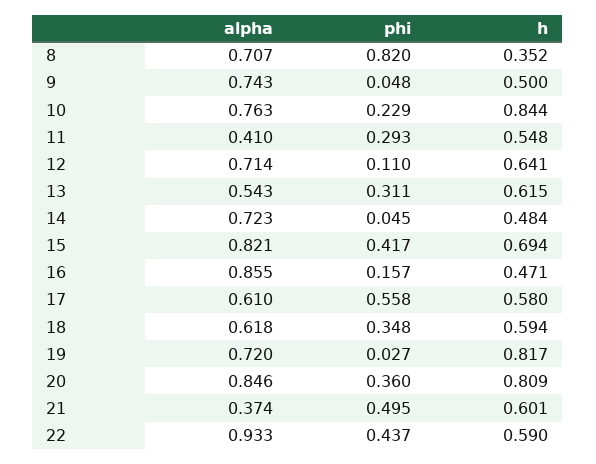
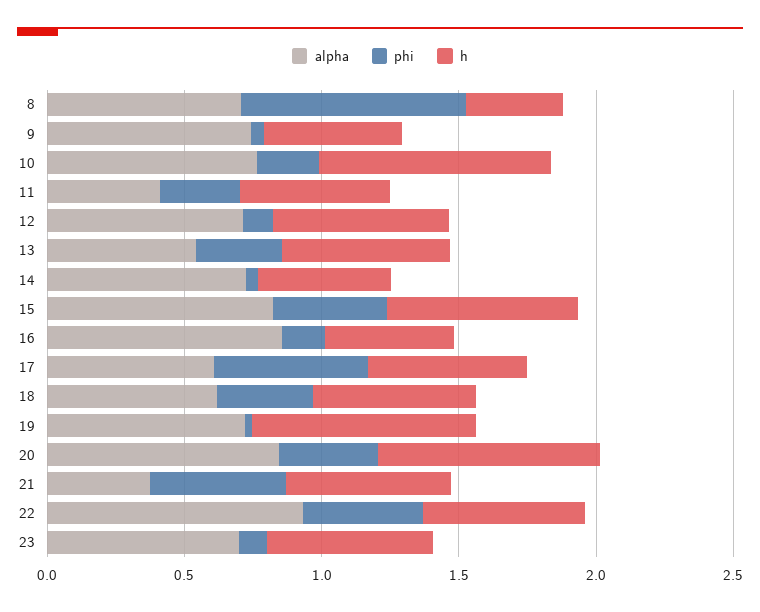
  {
    "alpha": {
      "8": 0.707,
      "9": 0.743,
      "10": 0.763,
      "11": 0.41,
      "12": 0.714,
      "13": 0.543,
      "14": 0.723,
      "15": 0.821,
      "16": 0.855,
      "17": 0.61,
      "18": 0.618,
      "19": 0.72,
      "20": 0.846,
      "21": 0.374,
-     "22": 0.933
+     "22": 0.933,
+     "23": 0.7
    },
    "phi": {
      "8": 0.82,
      "9": 0.048,
      "10": 0.229,
      "11": 0.293,
      "12": 0.11,
      "13": 0.311,
      "14": 0.045,
      "15": 0.417,
      "16": 0.157,
      "17": 0.558,
      "18": 0.348,
      "19": 0.027,
      "20": 0.36,
      "21": 0.495,
-     "22": 0.437
+     "22": 0.437,
+     "23": 0.1
    },
    "h": {
      "8": 0.352,
      "9": 0.5,
      "10": 0.844,
      "11": 0.548,
      "12": 0.641,
      "13": 0.615,
      "14": 0.484,
      "15": 0.694,
      "16": 0.471,
      "17": 0.58,
      "18": 0.594,
      "19": 0.817,
      "20": 0.809,
      "21": 0.601,
-     "22": 0.59
+     "22": 0.59,
+     "23": 0.6
    }
  }

